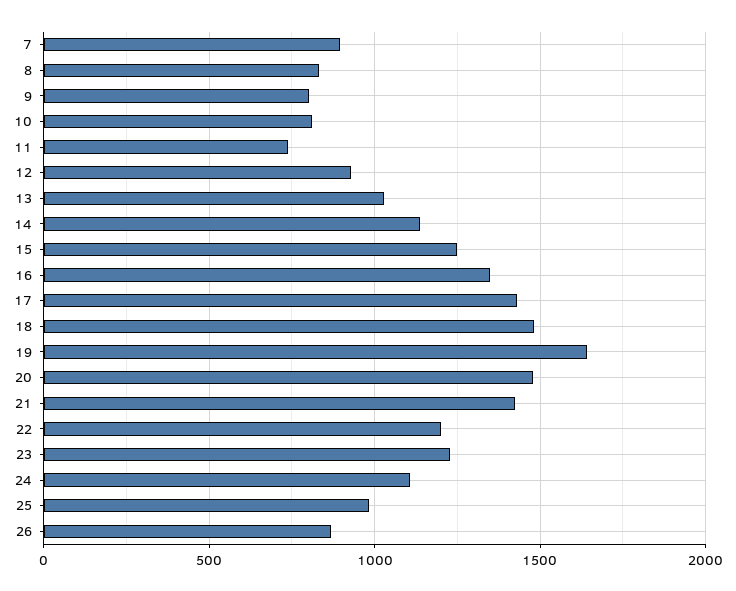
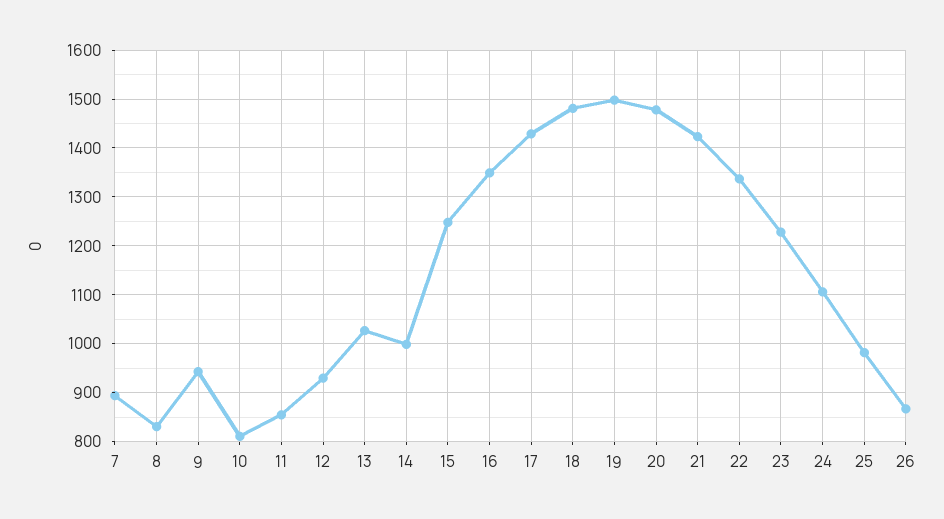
  {
    "7": 900,
    "8": 840,
-   "9": 800,
+   "9": 940,
    "10": 820,
-   "11": 750,
+   "11": 860,
    "12": 940,
    "13": 1020,
-   "14": 1150,
+   "14": 1000,
    "15": 1240,
    "16": 1340,
    "17": 1420,
    "18": 1480,
-   "19": 1650,
+   "19": 1500,
    "20": 1480,
    "21": 1420,
-   "22": 1200,
+   "22": 1340,
    "23": 1220,
    "24": 1100,
    "25": 980,
    "26": 860
  }

